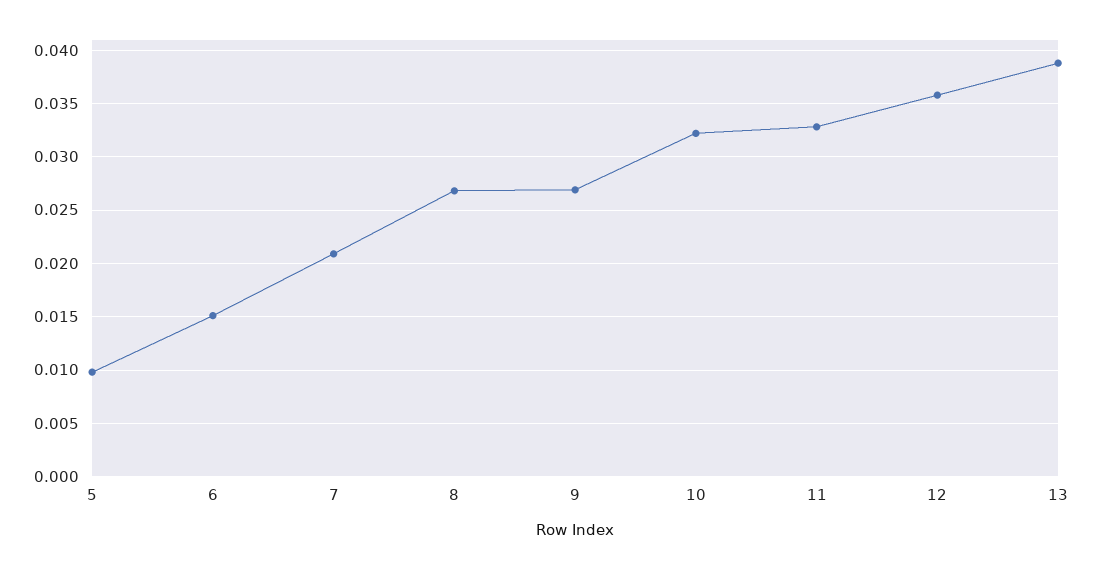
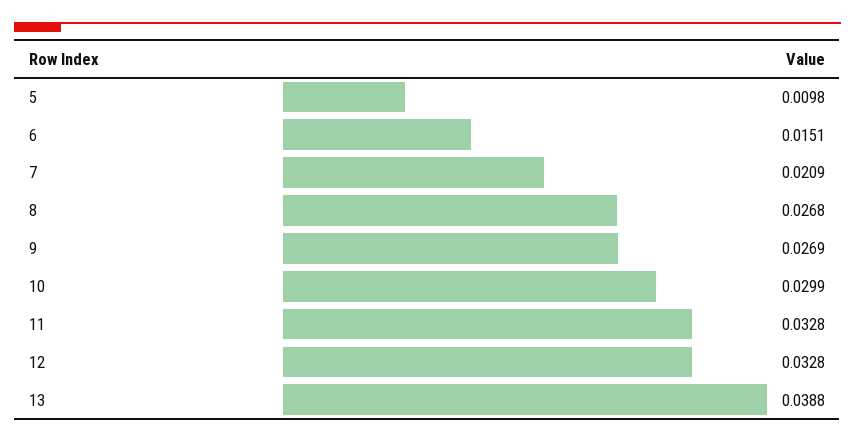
  {
    "5": 0.0098,
    "6": 0.0151,
    "7": 0.0209,
    "8": 0.0268,
    "9": 0.0269,
-   "10": 0.032,
+   "10": 0.0299,
    "11": 0.0328,
-   "12": 0.036,
+   "12": 0.0328,
    "13": 0.0388
  }

